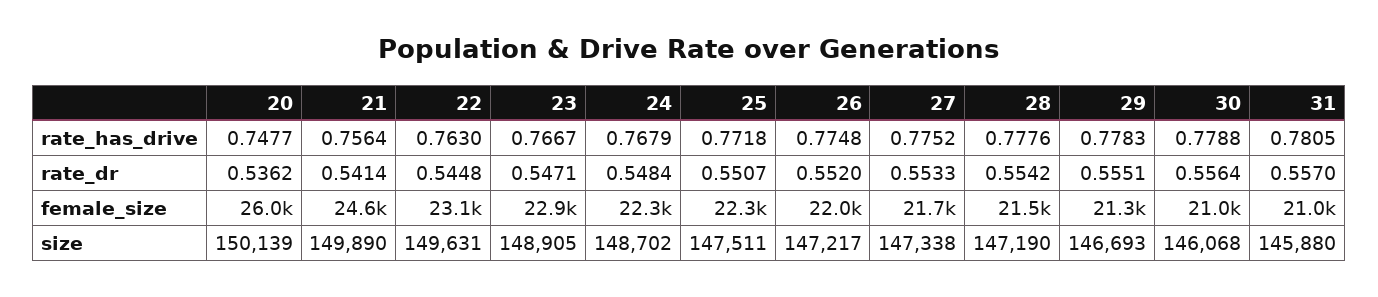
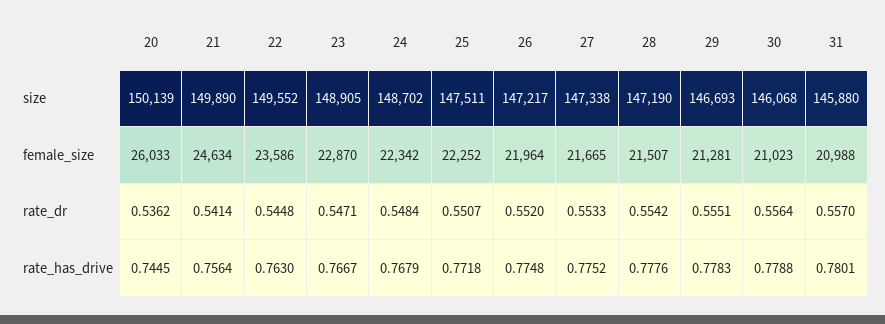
  {
    "20": {
-     "rate_has_drive": 0.7477,
+     "rate_has_drive": 0.7445,
      "rate_dr": 0.5362,
      "female_size": 26033,
      "size": 150139
    },
    "21": {
      "rate_has_drive": 0.7564,
      "rate_dr": 0.5414,
      "female_size": 24634,
      "size": 149890
    },
    "22": {
      "rate_has_drive": 0.763,
      "rate_dr": 0.5448,
-     "female_size": 23100,
+     "female_size": 23586,
-     "size": 149631
+     "size": 149552
    },
    "23": {
      "rate_has_drive": 0.7667,
      "rate_dr": 0.5471,
      "female_size": 22870,
      "size": 148905
    },
    "24": {
      "rate_has_drive": 0.7679,
      "rate_dr": 0.5484,
      "female_size": 22342,
      "size": 148702
    },
    "25": {
      "rate_has_drive": 0.7718,
      "rate_dr": 0.5507,
      "female_size": 22252,
      "size": 147511
    },
    "26": {
      "rate_has_drive": 0.7748,
      "rate_dr": 0.552,
      "female_size": 21964,
      "size": 147217
    },
    "27": {
      "rate_has_drive": 0.7752,
      "rate_dr": 0.5533,
      "female_size": 21665,
      "size": 147338
    },
    "28": {
      "rate_has_drive": 0.7776,
      "rate_dr": 0.5542,
      "female_size": 21507,
      "size": 147190
    },
    "29": {
      "rate_has_drive": 0.7783,
      "rate_dr": 0.5551,
      "female_size": 21281,
      "size": 146693
    },
    "30": {
      "rate_has_drive": 0.7788,
      "rate_dr": 0.5564,
      "female_size": 21023,
      "size": 146068
    },
    "31": {
-     "rate_has_drive": 0.7805,
+     "rate_has_drive": 0.7801,
      "rate_dr": 0.557,
      "female_size": 20988,
      "size": 145880
    }
  }

